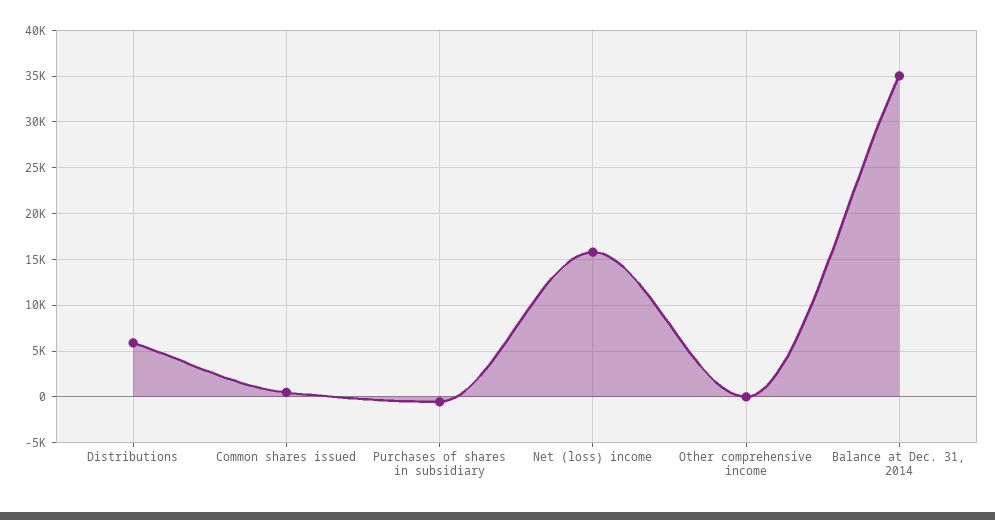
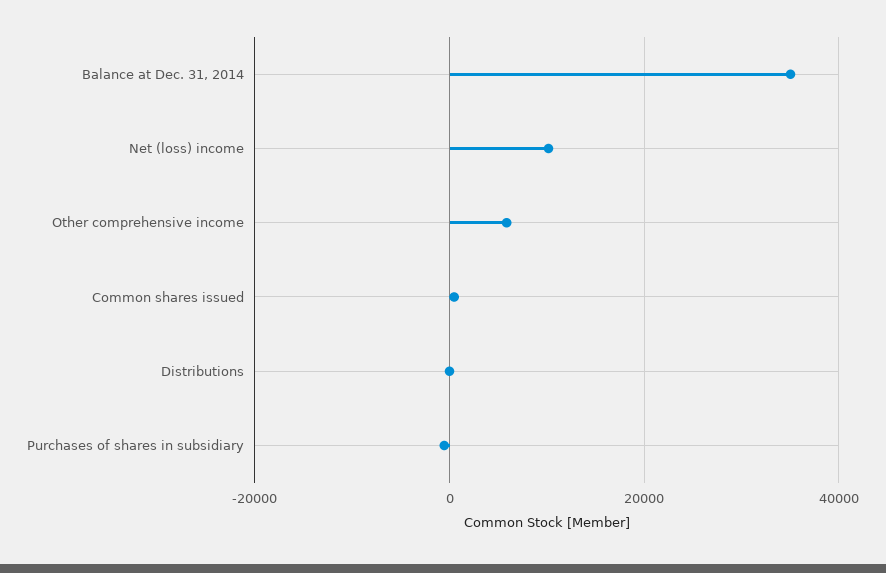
  {
-   "Distributions": 6000,
+   "Distributions": 0,
    "Common shares issued": 0,
    "Purchases of shares in subsidiary": -1000,
-   "Net (loss) income": 16000,
+   "Net (loss) income": 10000,
-   "Other comprehensive income": 0,
+   "Other comprehensive income": 6000,
    "Balance at Dec. 31, 2014": 35000
  }

